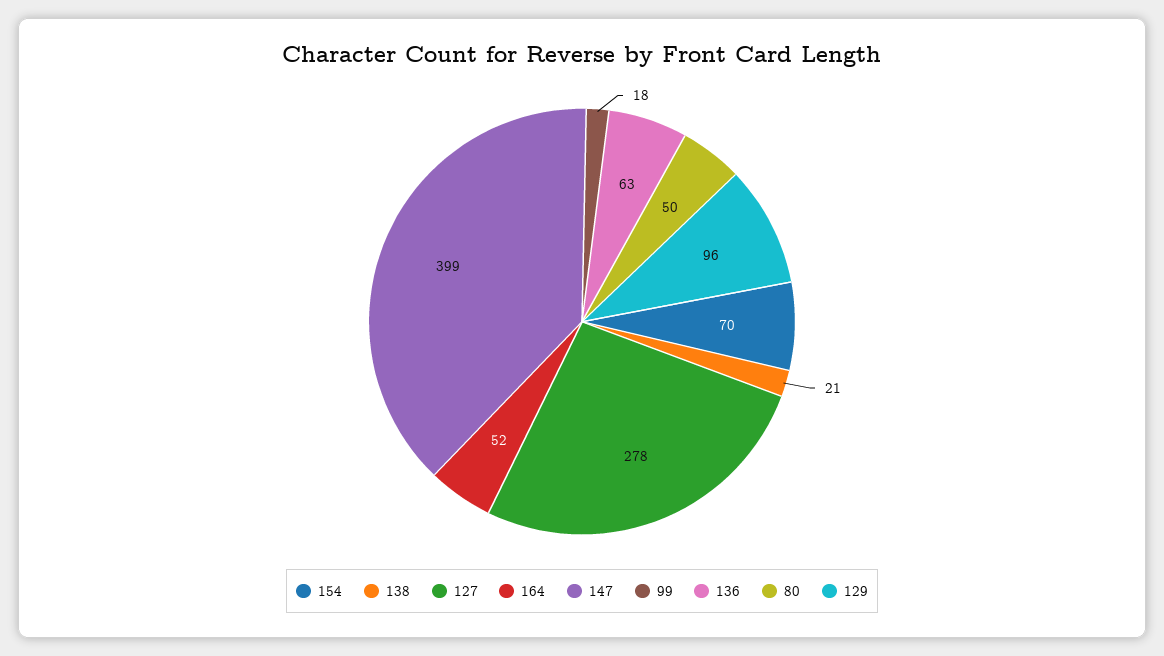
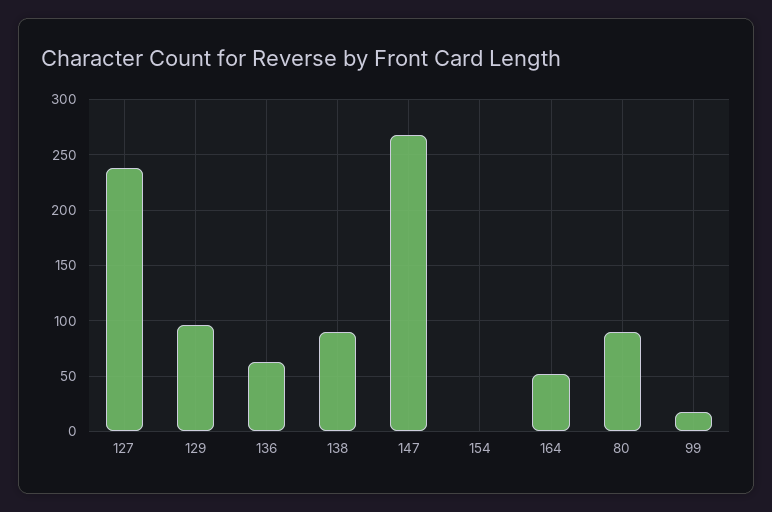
  {
-   "154": 70,
+   "154": 0,
-   "138": 21,
+   "138": 90,
-   "127": 278,
+   "127": 240,
    "164": 52,
-   "147": 399,
+   "147": 270,
    "99": 18,
    "136": 63,
-   "80": 50,
+   "80": 90,
    "129": 96
  }

